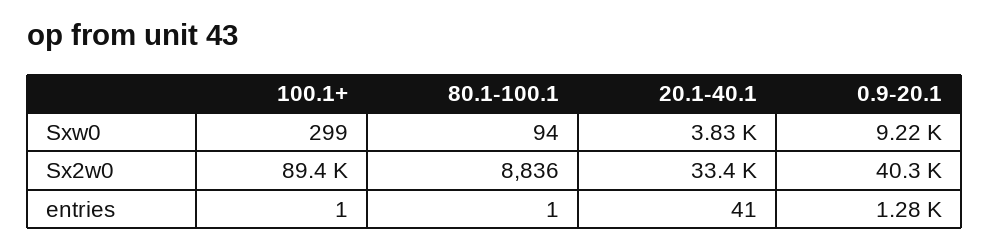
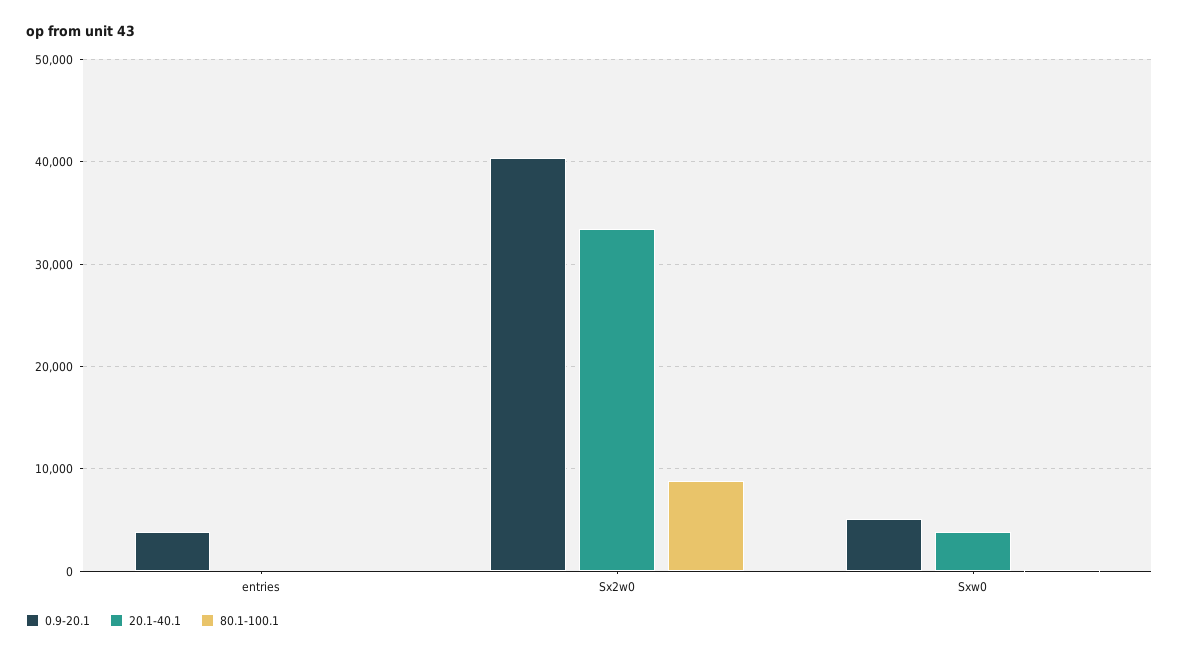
  {
-   "100.1+": {
-     "Sxw0": 299,
-     "Sx2w0": 89400,
-     "entries": 1
-   },
    "80.1-100.1": {
      "Sxw0": 94,
      "Sx2w0": 8836,
      "entries": 1
    },
    "20.1-40.1": {
      "Sxw0": 3830,
      "Sx2w0": 33400,
      "entries": 41
    },
    "0.9-20.1": {
-     "Sxw0": 9220,
+     "Sxw0": 5000,
      "Sx2w0": 40300,
-     "entries": 1280
+     "entries": 4000
    }
  }

